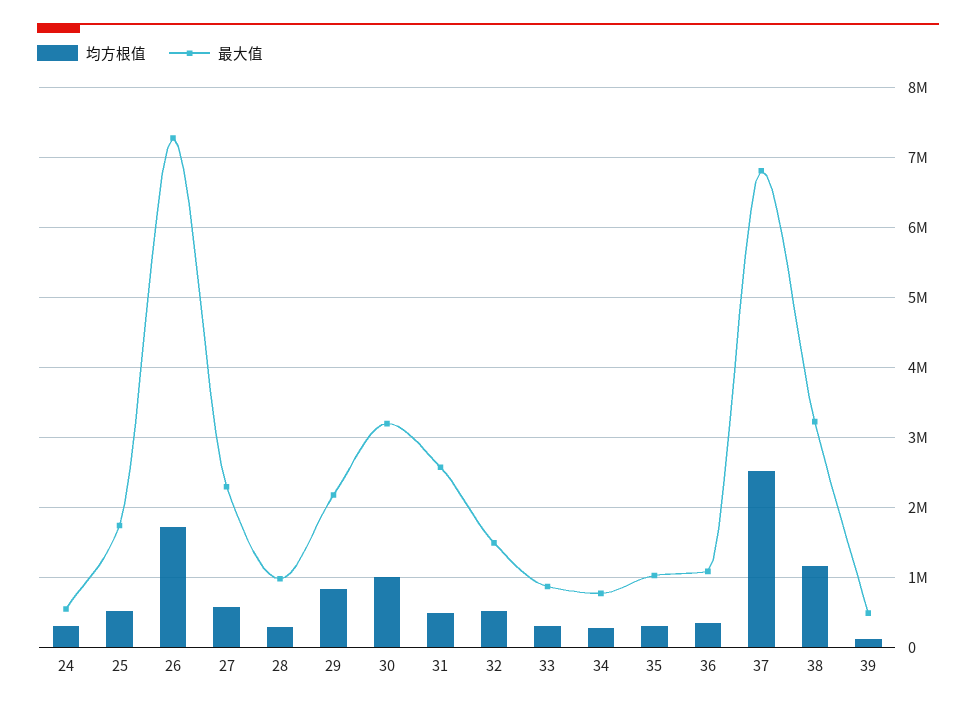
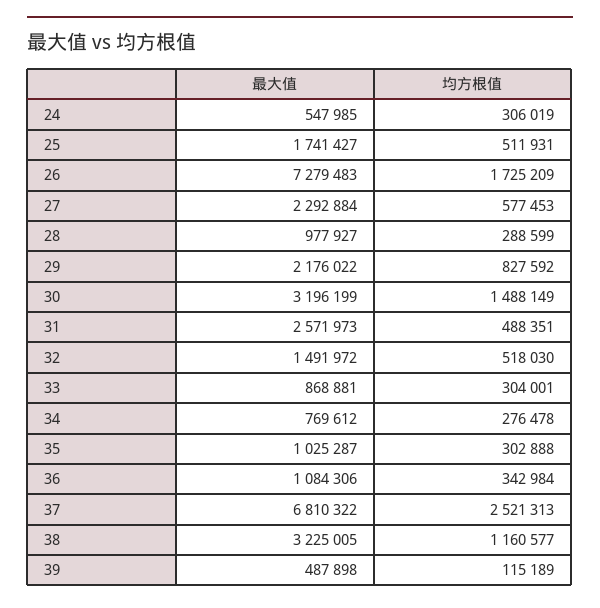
  {
    "均方根值": {
      "24": 306019,
      "25": 511931,
      "26": 1725209,
      "27": 577453,
      "28": 288599,
      "29": 827592,
-     "30": 1000000,
+     "30": 1488149,
      "31": 488351,
      "32": 518030,
      "33": 304001,
      "34": 276478,
      "35": 302888,
      "36": 342984,
      "37": 2521313,
      "38": 1160577,
      "39": 115189
    },
    "最大值": {
      "24": 547985,
      "25": 1741427,
      "26": 7279483,
      "27": 2292884,
      "28": 977927,
      "29": 2176022,
      "30": 3196199,
      "31": 2571973,
      "32": 1491972,
      "33": 868881,
      "34": 769612,
      "35": 1025287,
      "36": 1084306,
      "37": 6810322,
      "38": 3225005,
      "39": 487898
    }
  }

